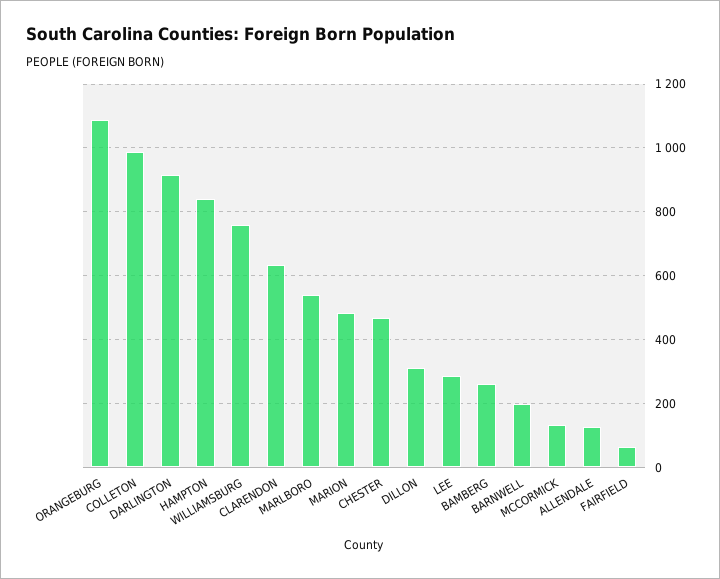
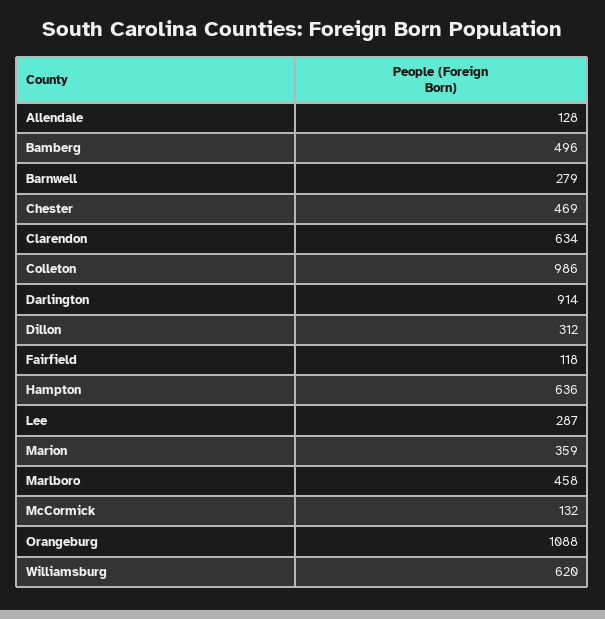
  {
    "ORANGEBURG": 1088,
    "COLLETON": 986,
    "DARLINGTON": 914,
-   "HAMPTON": 840,
+   "HAMPTON": 636,
-   "WILLIAMSBURG": 760,
+   "WILLIAMSBURG": 620,
    "CLARENDON": 634,
-   "MARLBORO": 540,
+   "MARLBORO": 458,
-   "MARION": 480,
+   "MARION": 359,
    "CHESTER": 469,
    "DILLON": 312,
    "LEE": 287,
-   "BAMBERG": 260,
+   "BAMBERG": 496,
-   "BARNWELL": 200,
+   "BARNWELL": 279,
    "MCCORMICK": 132,
    "ALLENDALE": 128,
-   "FAIRFIELD": 60
+   "FAIRFIELD": 118
  }

